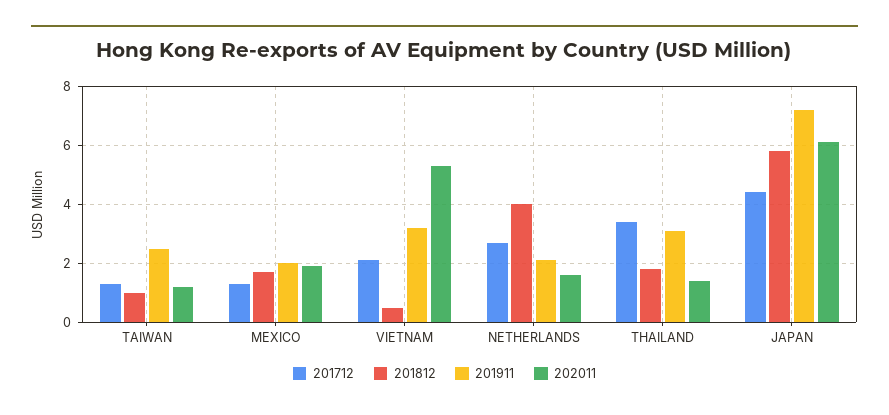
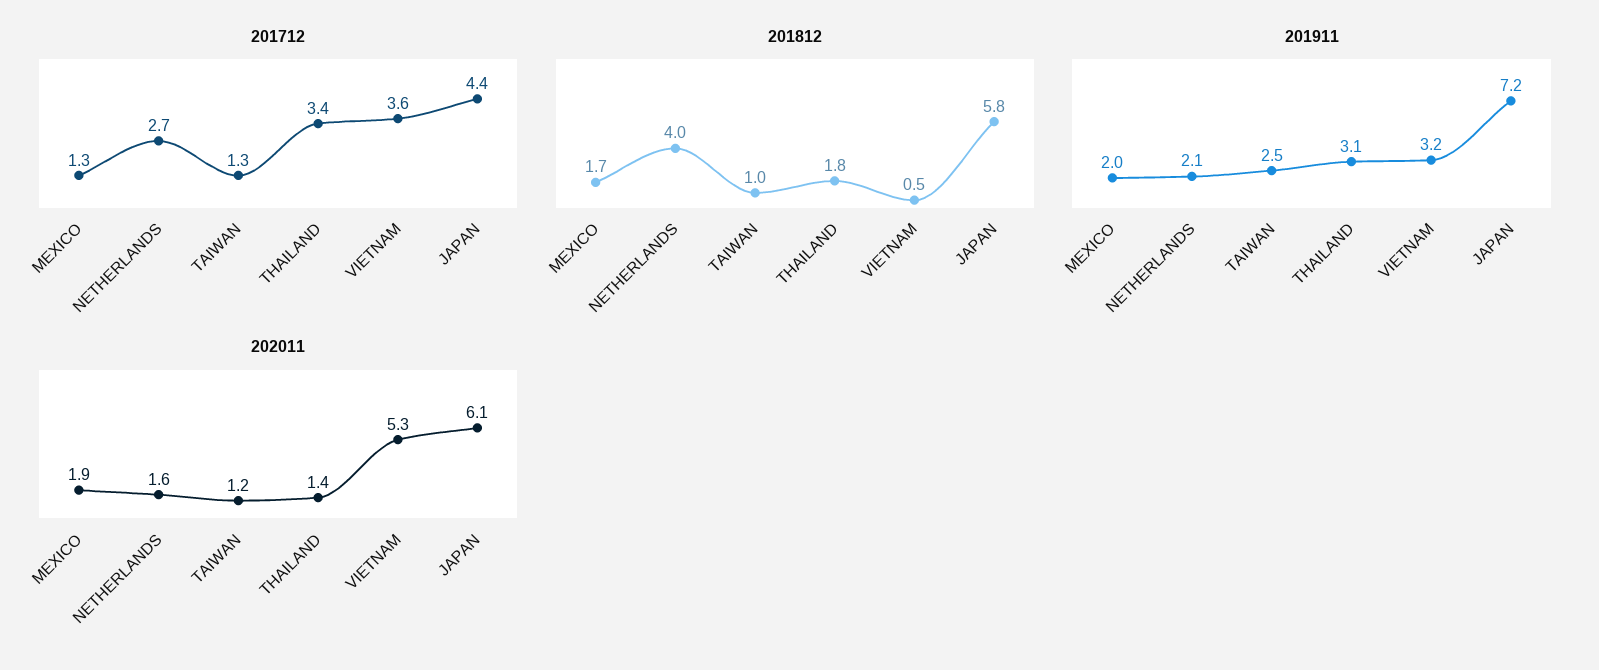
  {
    "201712": {
      "TAIWAN": 1.3,
      "MEXICO": 1.3,
-     "VIETNAM": 2,
+     "VIETNAM": 3.6,
      "NETHERLANDS": 2.7,
      "THAILAND": 3.4,
      "JAPAN": 4.4
    },
    "201812": {
      "TAIWAN": 1,
      "MEXICO": 1.7,
      "VIETNAM": 0.5,
      "NETHERLANDS": 4,
      "THAILAND": 1.8,
      "JAPAN": 5.8
    },
    "201911": {
      "TAIWAN": 2.5,
      "MEXICO": 2,
      "VIETNAM": 3.2,
      "NETHERLANDS": 2.1,
      "THAILAND": 3.1,
      "JAPAN": 7.2
    },
    "202011": {
      "TAIWAN": 1.2,
      "MEXICO": 1.9,
      "VIETNAM": 5.3,
      "NETHERLANDS": 1.6,
      "THAILAND": 1.4,
      "JAPAN": 6.1
    }
  }

